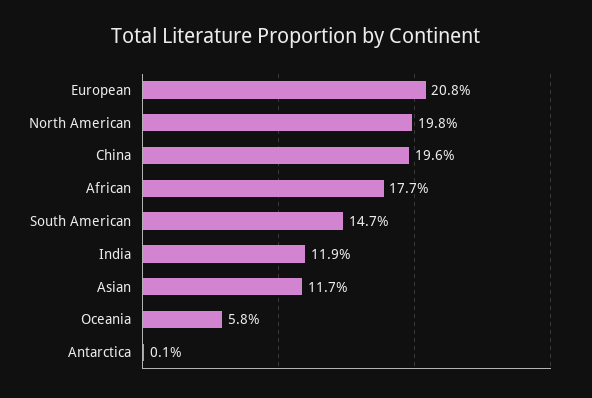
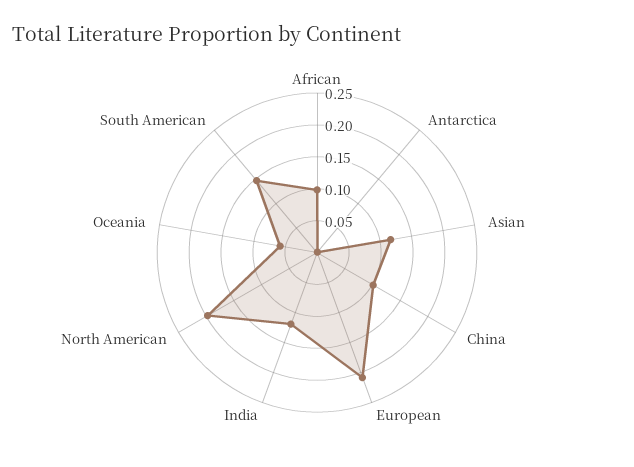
  {
    "European": 0.208,
    "North American": 0.198,
-   "China": 0.196,
+   "China": 0.1,
-   "African": 0.177,
+   "African": 0.1,
    "South American": 0.147,
    "India": 0.119,
    "Asian": 0.117,
    "Oceania": 0.058,
    "Antarctica": 0.001
  }

